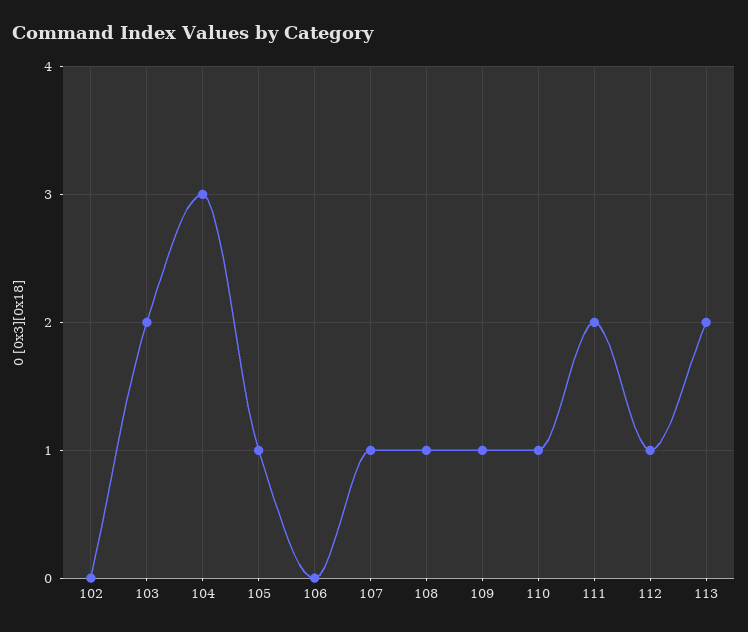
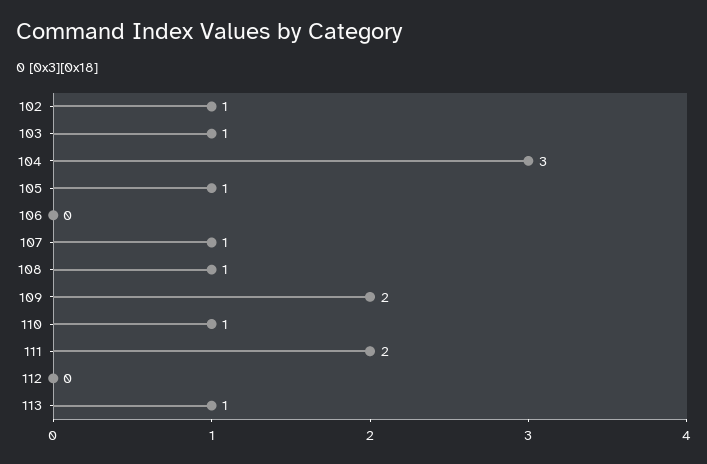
  {
-   "102": 0,
+   "102": 1,
-   "103": 2,
+   "103": 1,
    "104": 3,
    "105": 1,
    "106": 0,
    "107": 1,
    "108": 1,
-   "109": 1,
+   "109": 2,
    "110": 1,
    "111": 2,
-   "112": 1,
+   "112": 0,
-   "113": 2
+   "113": 1
  }

